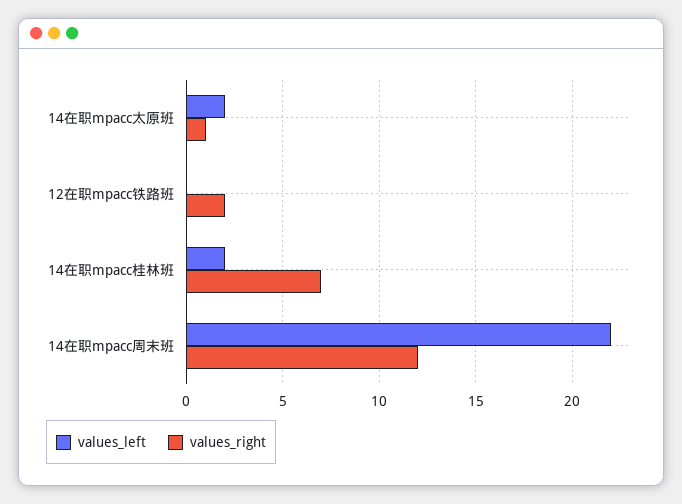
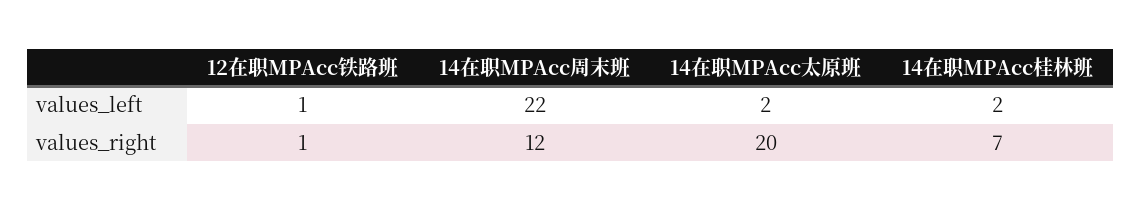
  {
    "values_left": {
      "14在职mpacc太原班": 2,
-     "12在职mpacc铁路班": 0,
+     "12在职mpacc铁路班": 1,
      "14在职mpacc桂林班": 2,
      "14在职mpacc周末班": 22
    },
    "values_right": {
-     "14在职mpacc太原班": 1,
+     "14在职mpacc太原班": 20,
-     "12在职mpacc铁路班": 2,
+     "12在职mpacc铁路班": 1,
      "14在职mpacc桂林班": 7,
      "14在职mpacc周末班": 12
    }
  }

